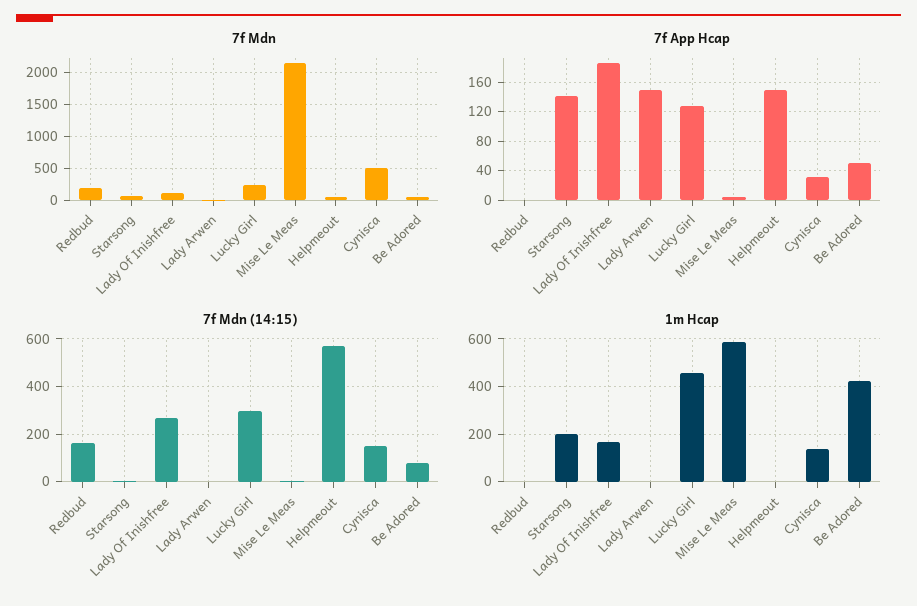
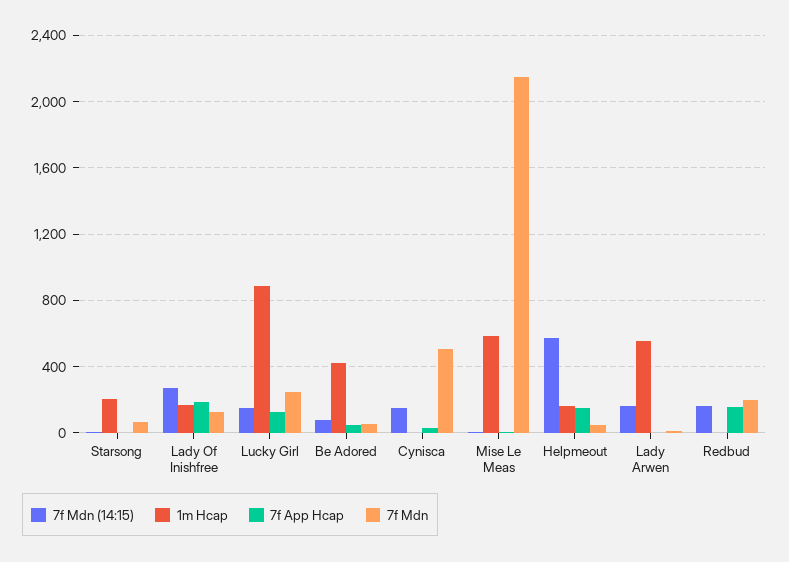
  {
    "7f Mdn": {
      "Redbud": 200,
      "Starsong": 50,
      "Lady Of Inishfree": 100,
      "Lady Arwen": 0,
      "Lucky Girl": 250,
      "Mise Le Meas": 2150,
      "Helpmeout": 50,
      "Cynisca": 500,
      "Be Adored": 50
    },
    "7f App Hcap": {
-     "Redbud": 0,
+     "Redbud": 150,
-     "Starsong": 140,
+     "Starsong": 0,
      "Lady Of Inishfree": 190,
-     "Lady Arwen": 150,
+     "Lady Arwen": 0,
      "Lucky Girl": 130,
      "Mise Le Meas": 0,
      "Helpmeout": 150,
      "Cynisca": 30,
      "Be Adored": 50
    },
    "7f Mdn (14:15)": {
      "Redbud": 150,
      "Starsong": 0,
      "Lady Of Inishfree": 250,
-     "Lady Arwen": 0,
+     "Lady Arwen": 150,
-     "Lucky Girl": 300,
+     "Lucky Girl": 150,
      "Mise Le Meas": 0,
      "Helpmeout": 550,
      "Cynisca": 150,
      "Be Adored": 100
    },
    "1m Hcap": {
      "Redbud": 0,
      "Starsong": 200,
      "Lady Of Inishfree": 150,
-     "Lady Arwen": 0,
+     "Lady Arwen": 550,
-     "Lucky Girl": 450,
+     "Lucky Girl": 900,
      "Mise Le Meas": 600,
-     "Helpmeout": 0,
+     "Helpmeout": 150,
-     "Cynisca": 150,
+     "Cynisca": 0,
      "Be Adored": 400
    }
  }

